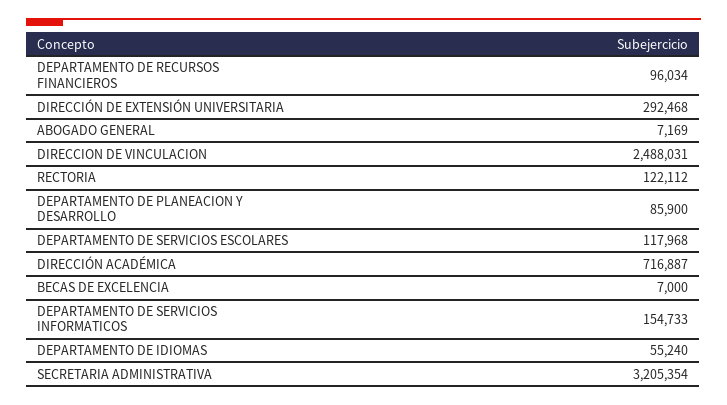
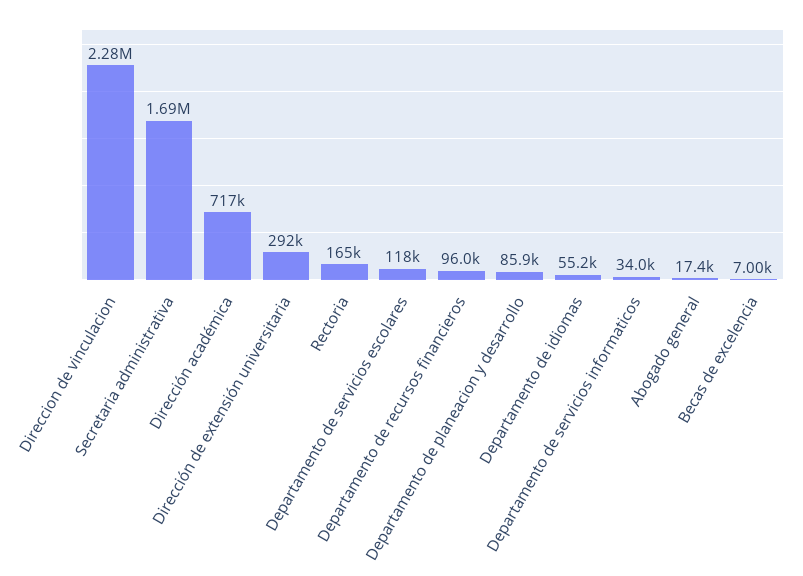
  {
    "DEPARTAMENTO DE RECURSOS FINANCIEROS": 96034,
    "DIRECCIÓN DE EXTENSIÓN UNIVERSITARIA": 292468,
-   "ABOGADO GENERAL": 7169,
+   "ABOGADO GENERAL": 17400,
-   "DIRECCION DE VINCULACION": 2488031,
+   "DIRECCION DE VINCULACION": 2280000,
-   "RECTORIA": 122112,
+   "RECTORIA": 165000,
    "DEPARTAMENTO DE PLANEACION Y DESARROLLO": 85900,
    "DEPARTAMENTO DE SERVICIOS ESCOLARES": 117968,
    "DIRECCIÓN ACADÉMICA": 716887,
    "BECAS DE EXCELENCIA": 7000,
-   "DEPARTAMENTO DE SERVICIOS INFORMATICOS": 154733,
+   "DEPARTAMENTO DE SERVICIOS INFORMATICOS": 34000,
    "DEPARTAMENTO DE IDIOMAS": 55240,
-   "SECRETARIA ADMINISTRATIVA": 3205354
+   "SECRETARIA ADMINISTRATIVA": 1690000
  }

